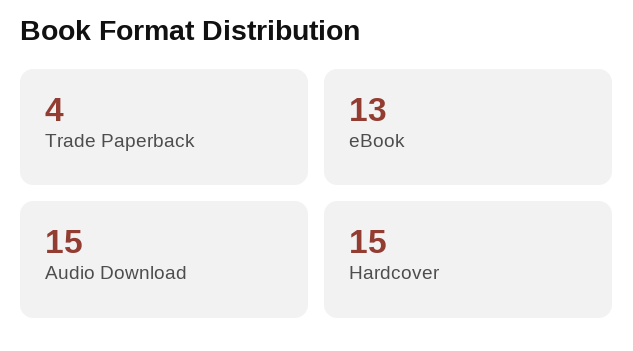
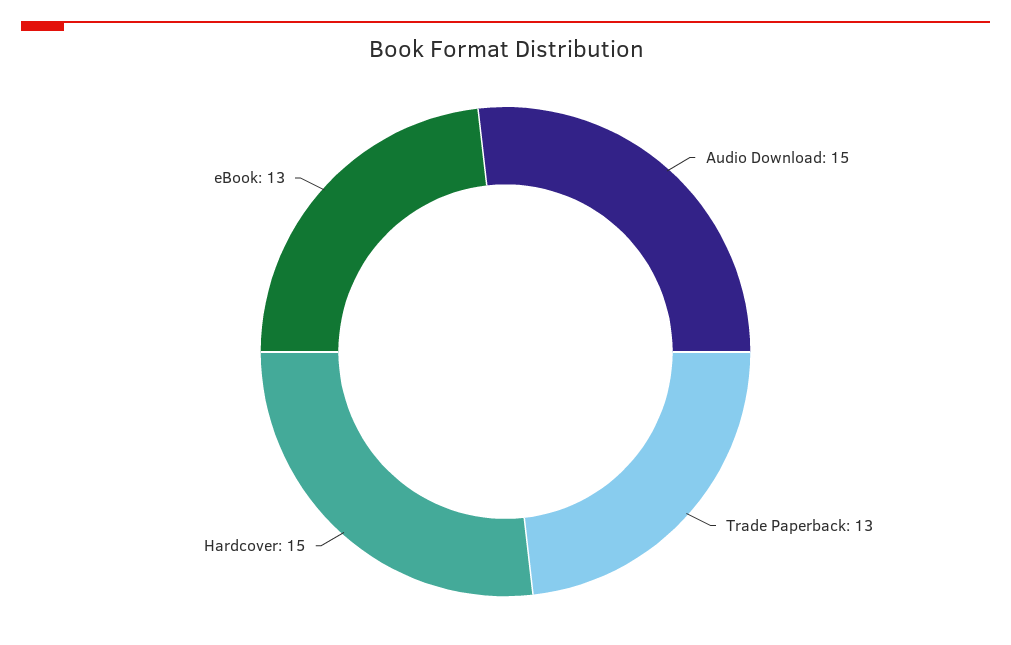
  {
-   "Trade Paperback": 4,
+   "Trade Paperback": 13,
    "eBook": 13,
    "Audio Download": 15,
    "Hardcover": 15
  }

